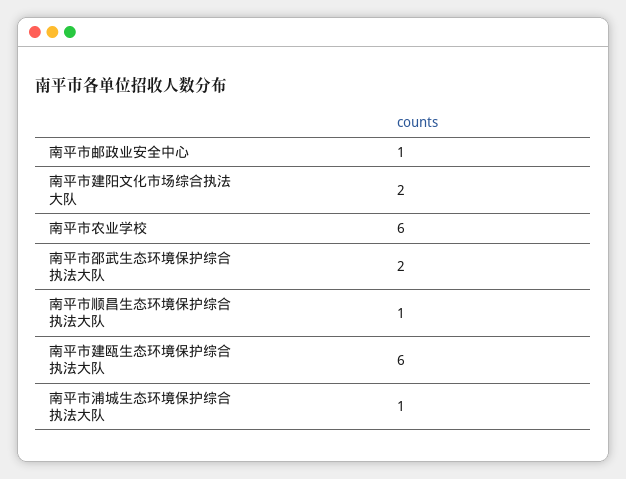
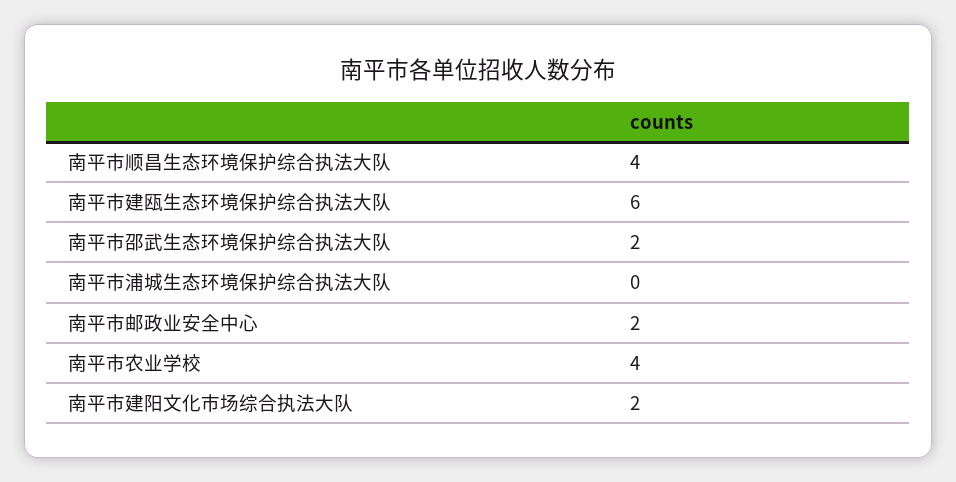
  {
-   "南平市邮政业安全中心": 1,
+   "南平市邮政业安全中心": 2,
    "南平市建阳文化市场综合执法大队": 2,
-   "南平市农业学校": 6,
+   "南平市农业学校": 4,
    "南平市邵武生态环境保护综合执法大队": 2,
-   "南平市顺昌生态环境保护综合执法大队": 1,
+   "南平市顺昌生态环境保护综合执法大队": 4,
    "南平市建瓯生态环境保护综合执法大队": 6,
-   "南平市浦城生态环境保护综合执法大队": 1
+   "南平市浦城生态环境保护综合执法大队": 0
  }

